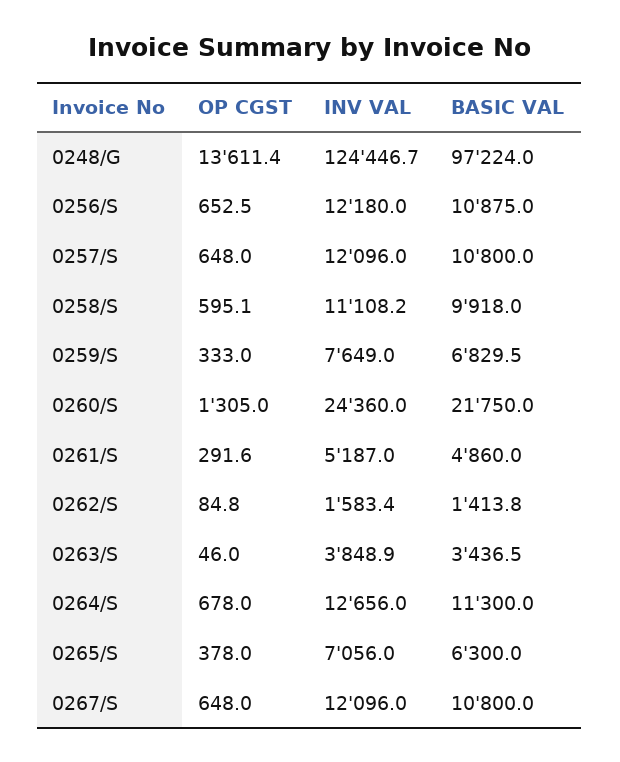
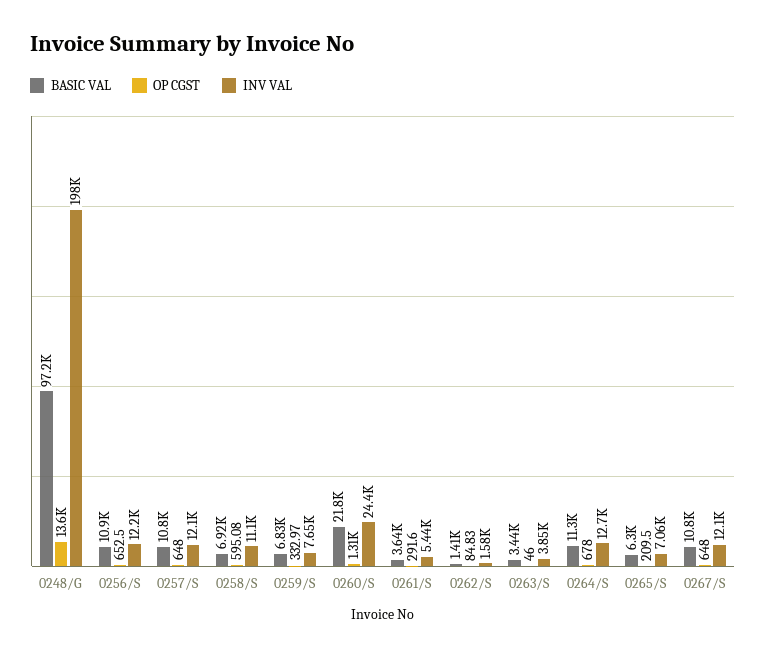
  {
    "OP CGST": {
      "0248/G": 13611.4,
      "0256/S": 652.5,
      "0257/S": 648,
      "0258/S": 595.08,
      "0259/S": 332.97,
      "0260/S": 1305,
      "0261/S": 291.6,
      "0262/S": 84.83,
      "0263/S": 46,
      "0264/S": 678,
-     "0265/S": 378,
+     "0265/S": 209.5,
      "0267/S": 648
    },
    "INV VAL": {
-     "0248/G": 124446.7,
+     "0248/G": 198000,
      "0256/S": 12180,
      "0257/S": 12096,
      "0258/S": 11108.2,
      "0259/S": 7649,
      "0260/S": 24360,
-     "0261/S": 5187,
+     "0261/S": 5440,
      "0262/S": 1583.4,
      "0263/S": 3848.9,
      "0264/S": 12656,
      "0265/S": 7056,
      "0267/S": 12096
    },
    "BASIC VAL": {
      "0248/G": 97224,
      "0256/S": 10875,
      "0257/S": 10800,
-     "0258/S": 9918,
+     "0258/S": 6920,
      "0259/S": 6829.5,
      "0260/S": 21750,
-     "0261/S": 4860,
+     "0261/S": 3640,
      "0262/S": 1413.8,
      "0263/S": 3436.5,
      "0264/S": 11300,
      "0265/S": 6300,
      "0267/S": 10800
    }
  }

